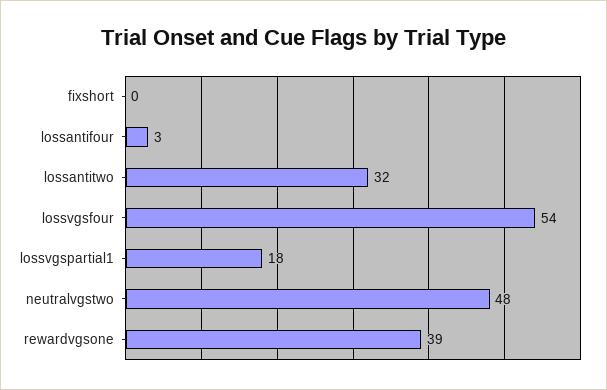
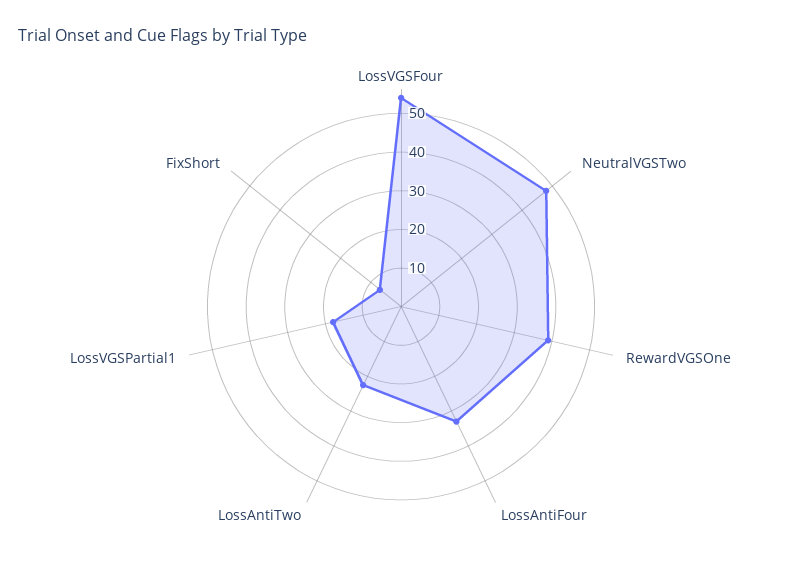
  {
-   "fixshort": 0,
+   "fixshort": 7.5,
-   "lossantifour": 3,
+   "lossantifour": 32.5,
-   "lossantitwo": 32,
+   "lossantitwo": 22.5,
    "lossvgsfour": 54,
    "lossvgspartial1": 18,
    "neutralvgstwo": 48,
    "rewardvgsone": 39
  }

